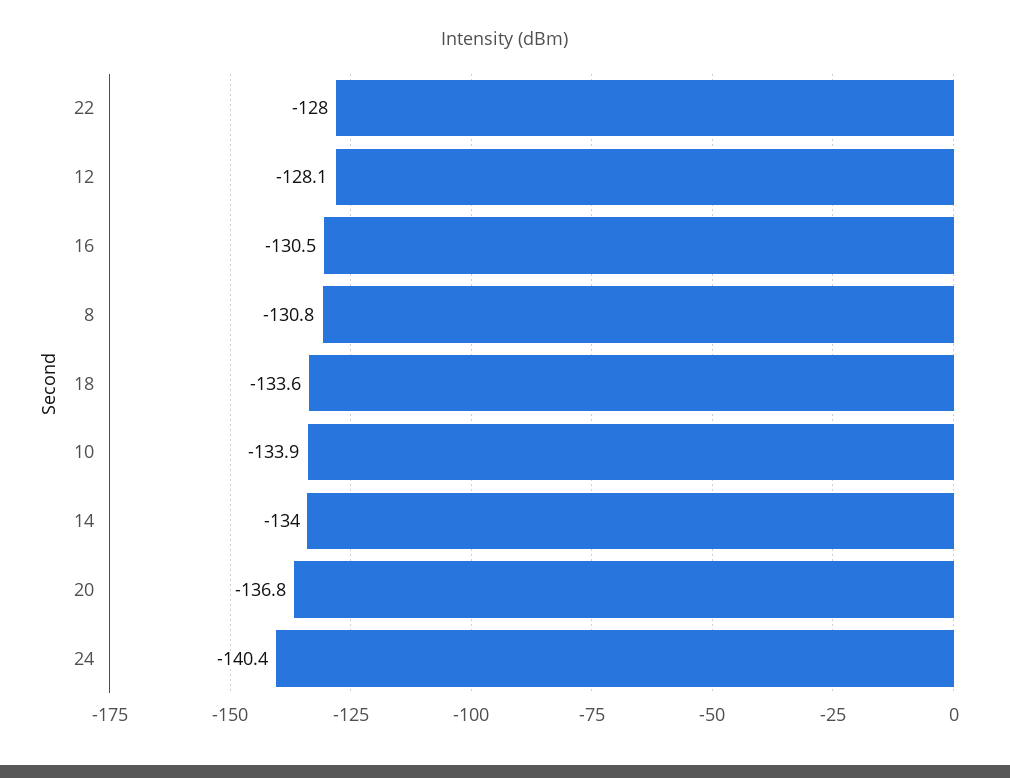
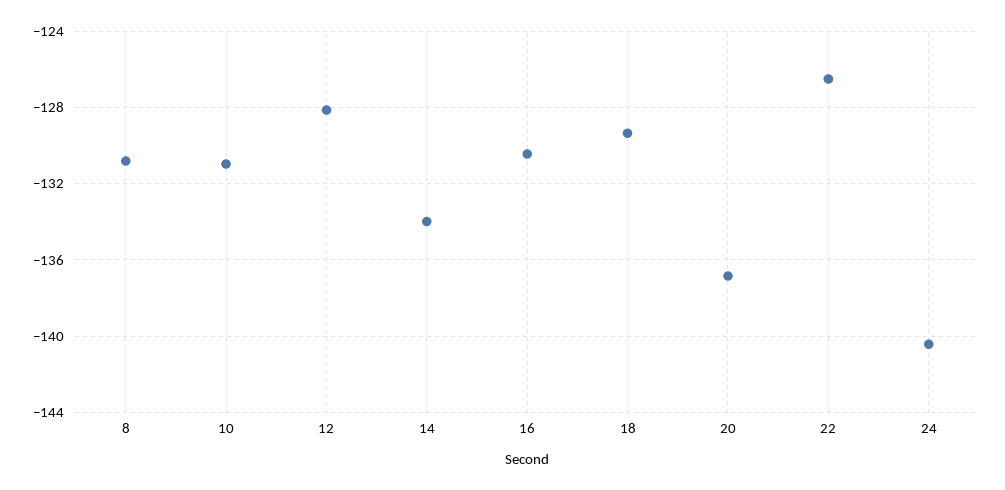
  {
-   "22": -128,
+   "22": -126.5,
    "12": -128.1,
    "16": -130.5,
    "8": -130.8,
-   "18": -133.6,
+   "18": -129.5,
-   "10": -133.9,
+   "10": -131,
    "14": -134,
    "20": -136.8,
    "24": -140.4
  }

